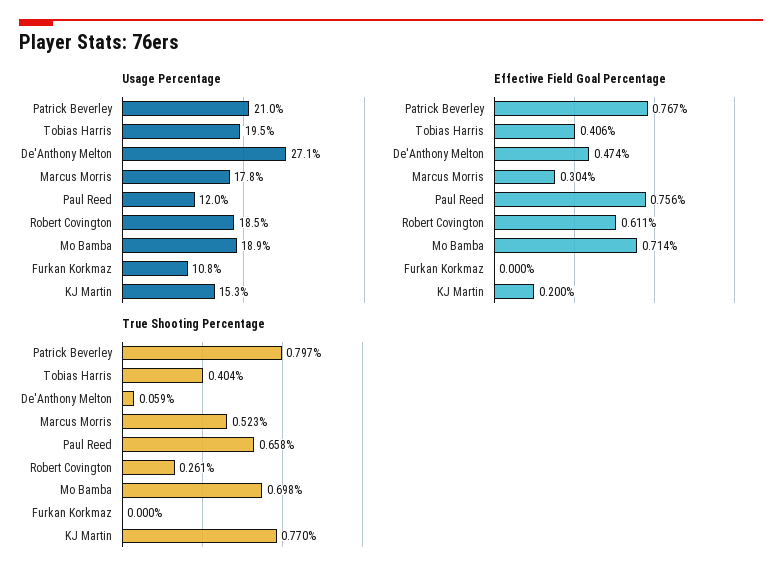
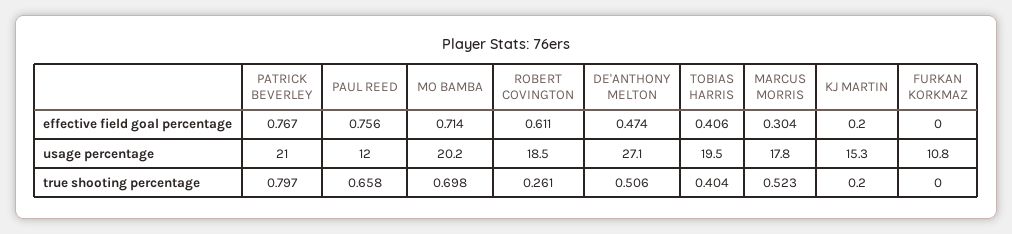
  {
    "Usage Percentage": {
      "Patrick Beverley": 21,
      "Tobias Harris": 19.5,
      "De'Anthony Melton": 27.1,
      "Marcus Morris": 17.8,
      "Paul Reed": 12,
      "Robert Covington": 18.5,
-     "Mo Bamba": 18.9,
+     "Mo Bamba": 20.2,
      "Furkan Korkmaz": 10.8,
      "KJ Martin": 15.3
    },
    "Effective Field Goal Percentage": {
      "Patrick Beverley": 0.767,
      "Tobias Harris": 0.406,
      "De'Anthony Melton": 0.474,
      "Marcus Morris": 0.304,
      "Paul Reed": 0.756,
      "Robert Covington": 0.611,
      "Mo Bamba": 0.714,
      "Furkan Korkmaz": 0,
      "KJ Martin": 0.2
    },
    "True Shooting Percentage": {
      "Patrick Beverley": 0.797,
      "Tobias Harris": 0.404,
-     "De'Anthony Melton": 0.059,
+     "De'Anthony Melton": 0.506,
      "Marcus Morris": 0.523,
      "Paul Reed": 0.658,
      "Robert Covington": 0.261,
      "Mo Bamba": 0.698,
      "Furkan Korkmaz": 0,
-     "KJ Martin": 0.77
+     "KJ Martin": 0.2
    }
  }

